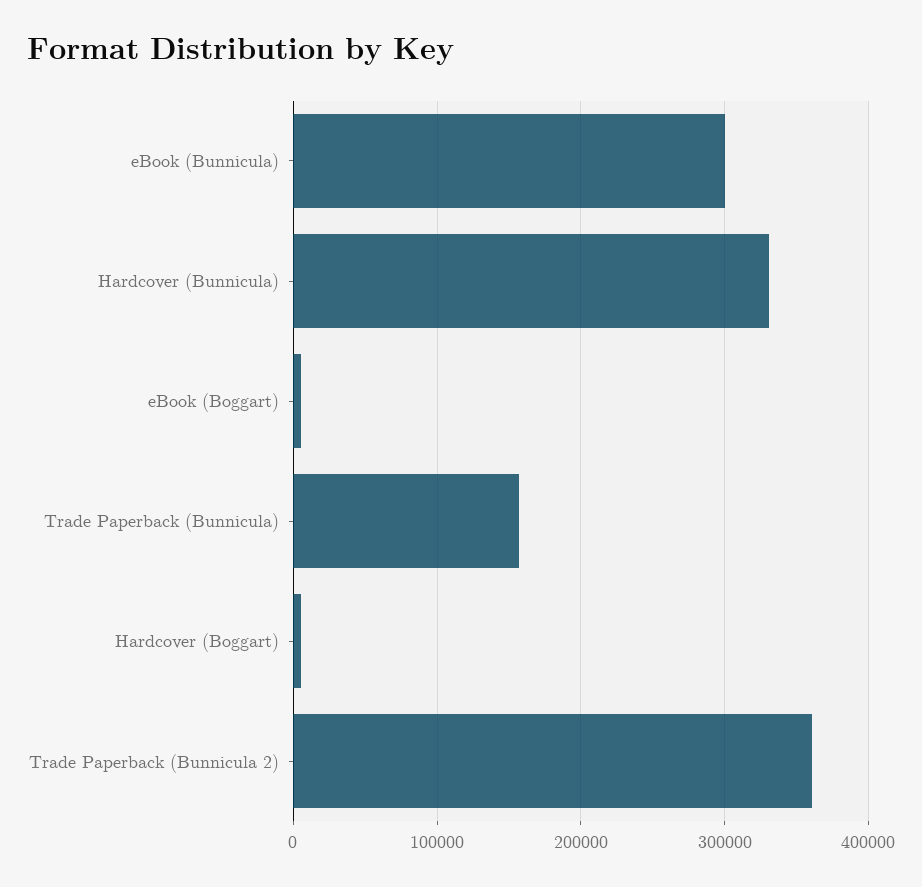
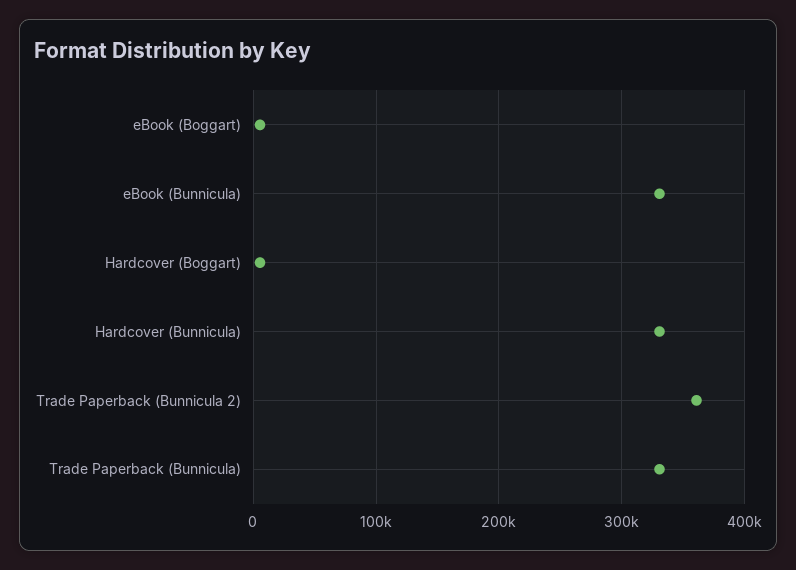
  {
-   "eBook (Bunnicula)": 300000,
+   "eBook (Bunnicula)": 330000,
    "Hardcover (Bunnicula)": 330000,
    "eBook (Boggart)": 10000,
-   "Trade Paperback (Bunnicula)": 160000,
+   "Trade Paperback (Bunnicula)": 330000,
    "Hardcover (Boggart)": 10000,
    "Trade Paperback (Bunnicula 2)": 360000
  }

